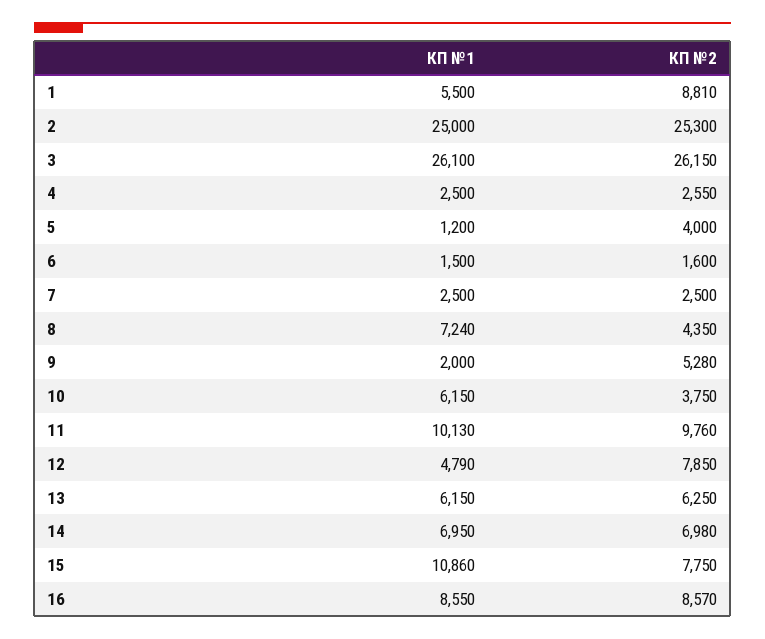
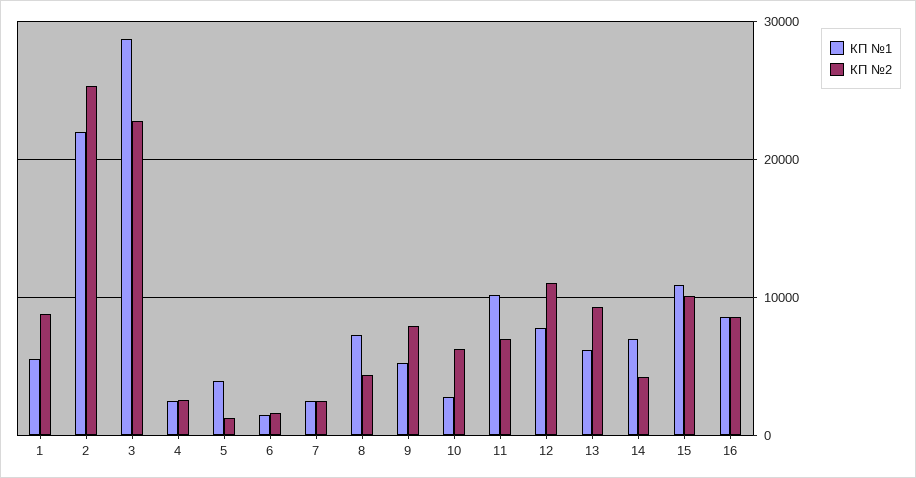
  {
    "КП №1": {
      "1": 5500,
-     "2": 25000,
+     "2": 22000,
-     "3": 26100,
+     "3": 29000,
      "4": 2500,
-     "5": 1200,
+     "5": 4000,
      "6": 1500,
      "7": 2500,
      "8": 7240,
-     "9": 2000,
+     "9": 5000,
-     "10": 6150,
+     "10": 3000,
      "11": 10130,
-     "12": 4790,
+     "12": 8000,
      "13": 6150,
      "14": 6950,
      "15": 10860,
      "16": 8550
    },
    "КП №2": {
      "1": 8810,
      "2": 25300,
-     "3": 26150,
+     "3": 23000,
      "4": 2550,
-     "5": 4000,
+     "5": 1000,
      "6": 1600,
      "7": 2500,
      "8": 4350,
-     "9": 5280,
+     "9": 8000,
-     "10": 3750,
+     "10": 6000,
-     "11": 9760,
+     "11": 7000,
-     "12": 7850,
+     "12": 11000,
-     "13": 6250,
+     "13": 9000,
-     "14": 6980,
+     "14": 4000,
-     "15": 7750,
+     "15": 10000,
      "16": 8570
    }
  }

